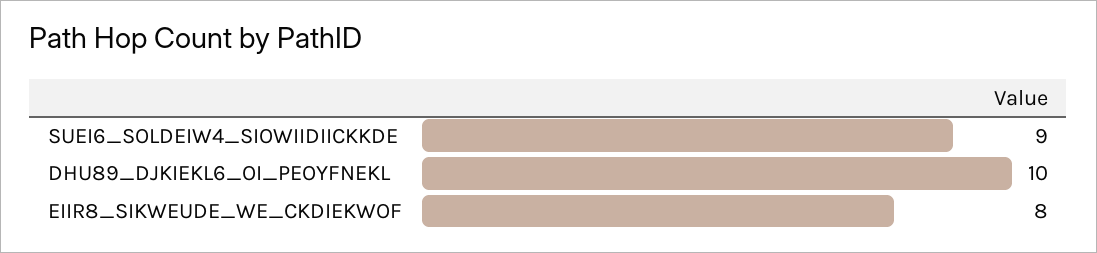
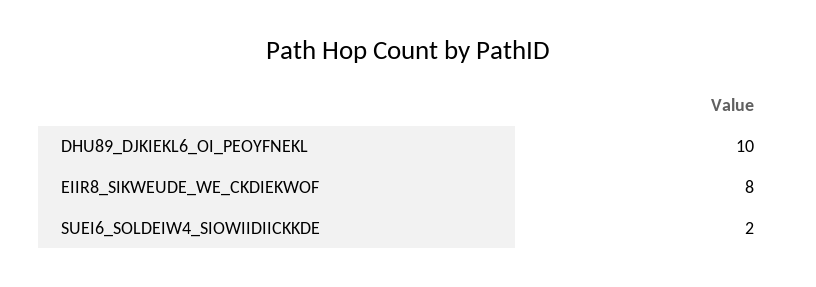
  {
-   "SUEI6_SOLDEIW4_SIOWIIDIICKKDE": 9,
+   "SUEI6_SOLDEIW4_SIOWIIDIICKKDE": 2,
    "DHU89_DJKIEKL6_OI_PEOYFNEKL": 10,
    "EIIR8_SIKWEUDE_WE_CKDIEKWOF": 8
  }

